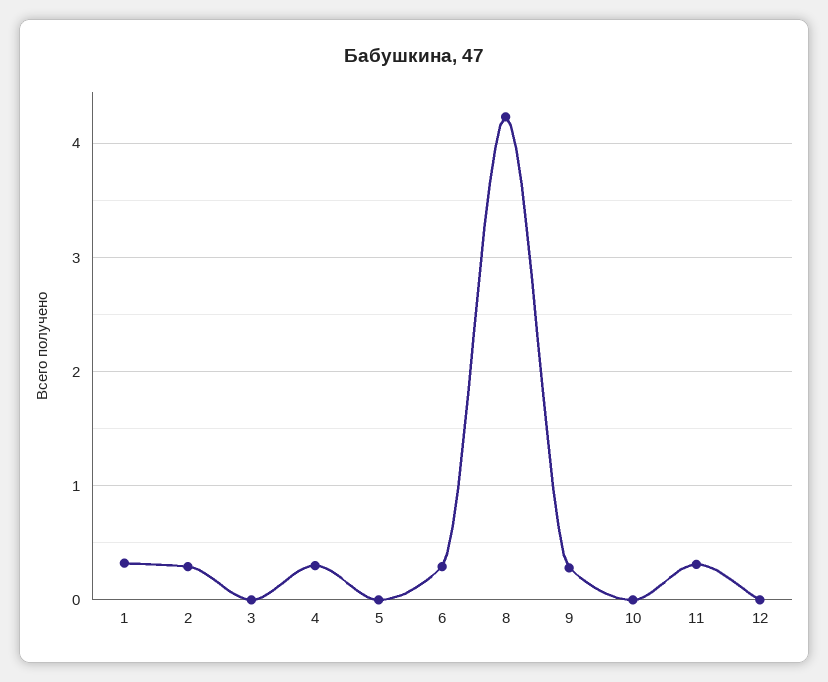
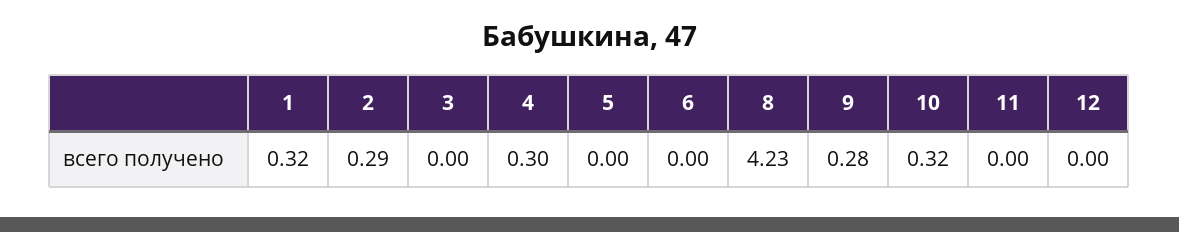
  {
    "1": 0.32,
    "2": 0.29,
    "3": 0,
    "4": 0.3,
    "5": 0,
-   "6": 0.3,
+   "6": 0,
    "8": 4.23,
    "9": 0.28,
-   "10": 0,
+   "10": 0.32,
-   "11": 0.3,
+   "11": 0,
    "12": 0
  }

